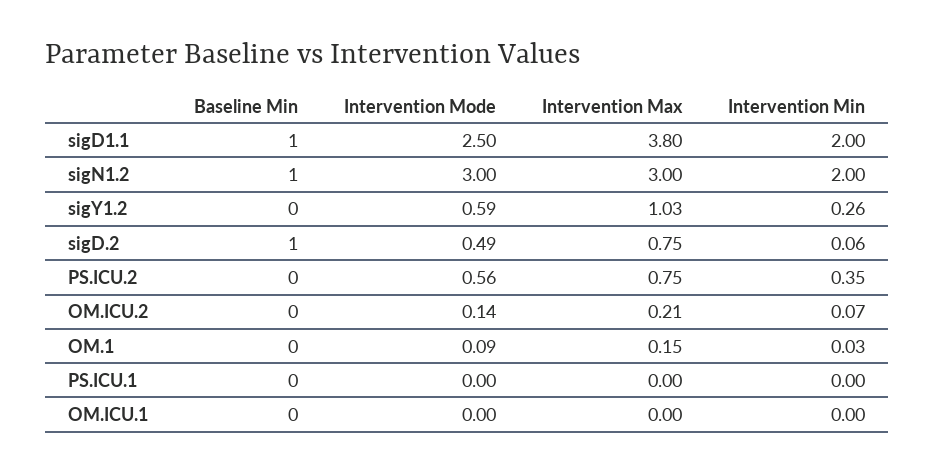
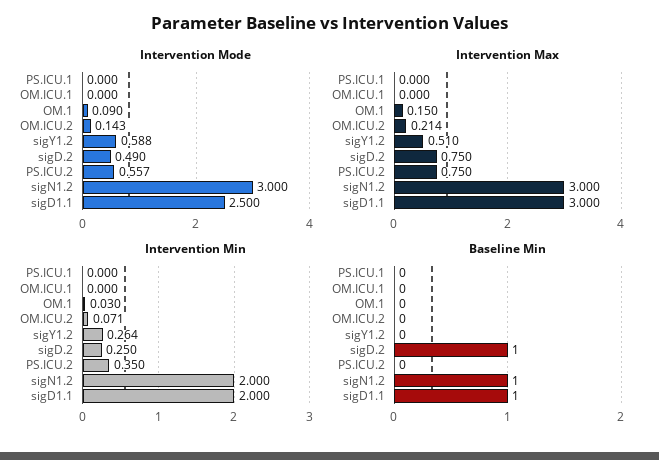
  {
    "Baseline Min": {
      "sigD1.1": 1,
      "sigN1.2": 1,
      "sigY1.2": 0,
      "sigD.2": 1,
      "PS.ICU.2": 0,
      "OM.ICU.2": 0,
      "OM.1": 0,
      "PS.ICU.1": 0,
      "OM.ICU.1": 0
    },
    "Intervention Mode": {
      "sigD1.1": 2.5,
      "sigN1.2": 3,
      "sigY1.2": 0.588,
      "sigD.2": 0.49,
      "PS.ICU.2": 0.557,
      "OM.ICU.2": 0.143,
      "OM.1": 0.09,
      "PS.ICU.1": 0,
      "OM.ICU.1": 0
    },
    "Intervention Max": {
-     "sigD1.1": 3.8,
+     "sigD1.1": 3,
      "sigN1.2": 3,
-     "sigY1.2": 1.03,
+     "sigY1.2": 0.51,
      "sigD.2": 0.75,
      "PS.ICU.2": 0.75,
      "OM.ICU.2": 0.214,
      "OM.1": 0.15,
      "PS.ICU.1": 0,
      "OM.ICU.1": 0
    },
    "Intervention Min": {
      "sigD1.1": 2,
      "sigN1.2": 2,
      "sigY1.2": 0.264,
-     "sigD.2": 0.06,
+     "sigD.2": 0.25,
      "PS.ICU.2": 0.35,
      "OM.ICU.2": 0.071,
      "OM.1": 0.03,
      "PS.ICU.1": 0,
      "OM.ICU.1": 0
    }
  }

